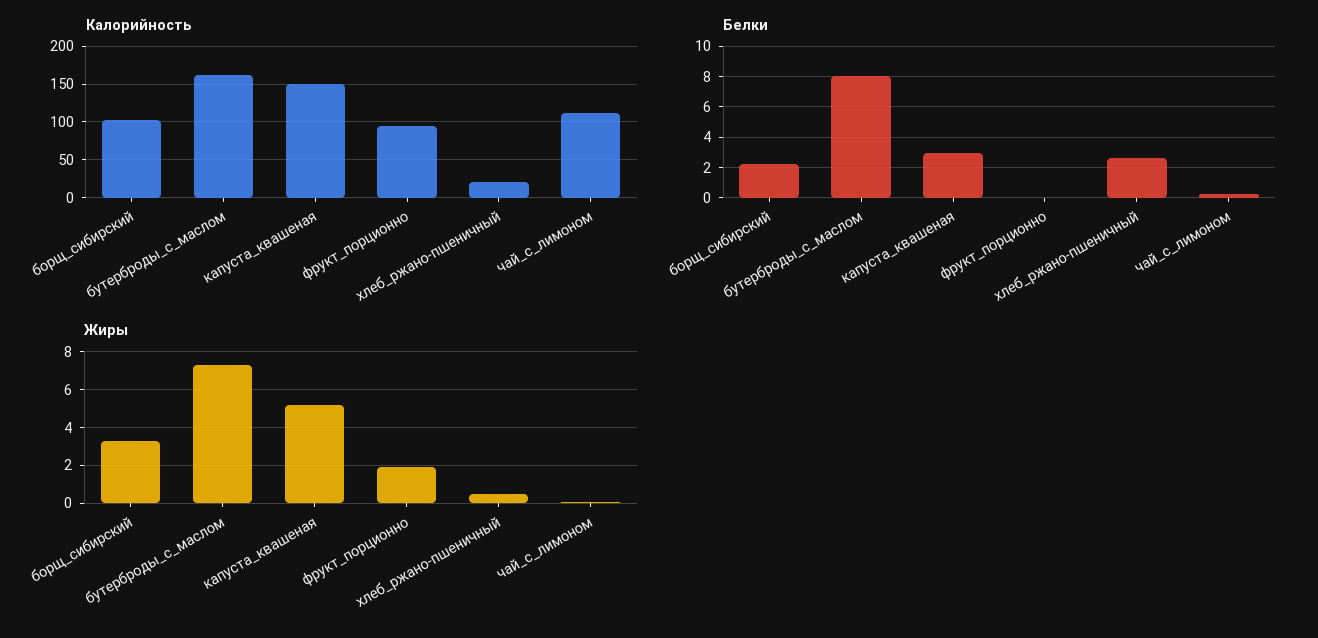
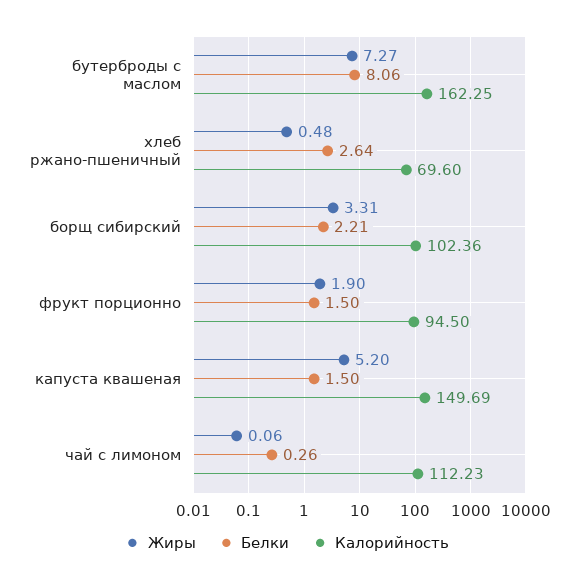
  {
    "Калорийность": {
      "борщ_сибирский": 102.36,
      "бутерброды_с_маслом": 162.25,
      "капуста_квашеная": 149.69,
      "фрукт_порционно": 94.5,
-     "хлеб_ржано-пшеничный": 20,
+     "хлеб_ржано-пшеничный": 69.6,
      "чай_с_лимоном": 112.23
    },
    "Белки": {
      "борщ_сибирский": 2.21,
      "бутерброды_с_маслом": 8.06,
-     "капуста_квашеная": 3,
+     "капуста_квашеная": 1.5,
-     "фрукт_порционно": 0,
+     "фрукт_порционно": 1.5,
      "хлеб_ржано-пшеничный": 2.64,
      "чай_с_лимоном": 0.26
    },
    "Жиры": {
      "борщ_сибирский": 3.31,
      "бутерброды_с_маслом": 7.27,
      "капуста_квашеная": 5.2,
      "фрукт_порционно": 1.9,
      "хлеб_ржано-пшеничный": 0.48,
      "чай_с_лимоном": 0.06
    }
  }

